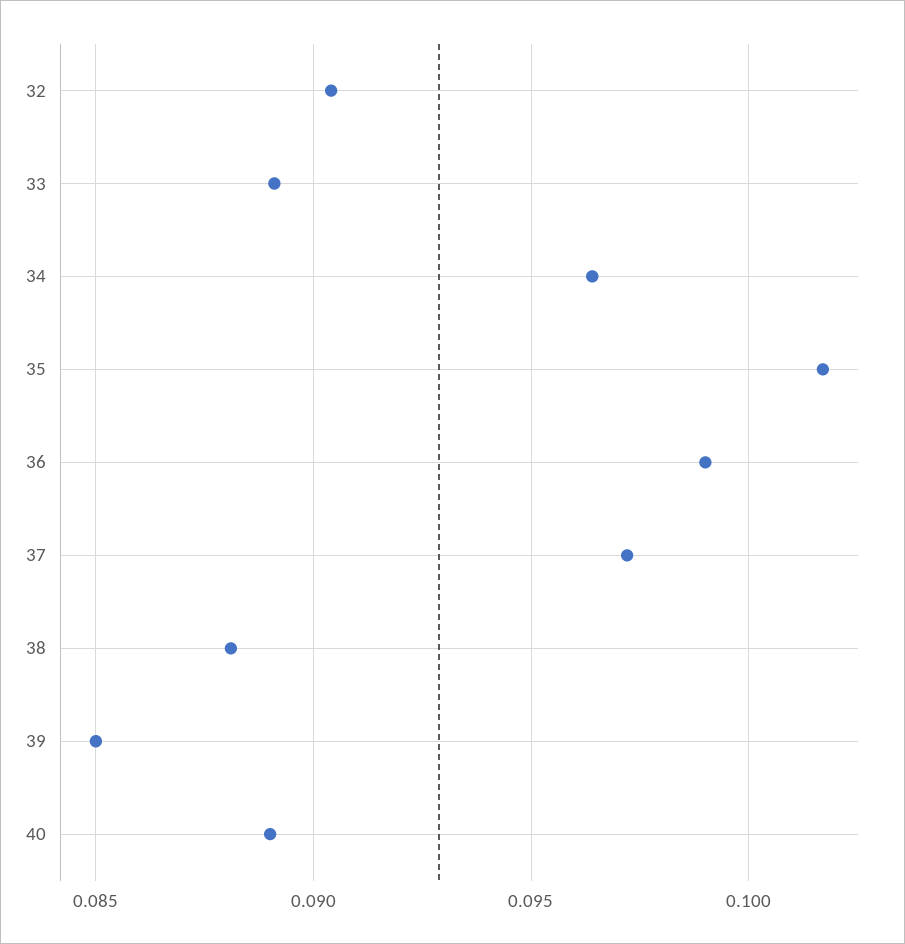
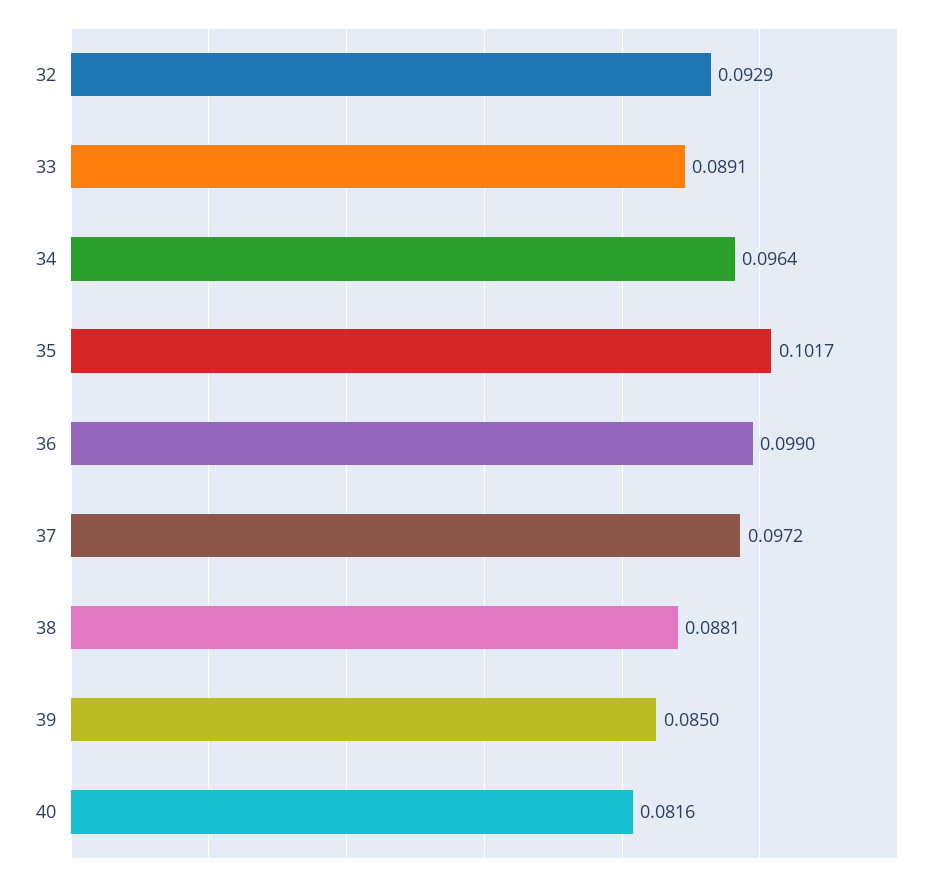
  {
-   "32": 0.0905,
+   "32": 0.0929,
    "33": 0.0891,
    "34": 0.0964,
    "35": 0.1017,
    "36": 0.099,
    "37": 0.0972,
    "38": 0.0881,
    "39": 0.085,
-   "40": 0.089
+   "40": 0.0816
  }

